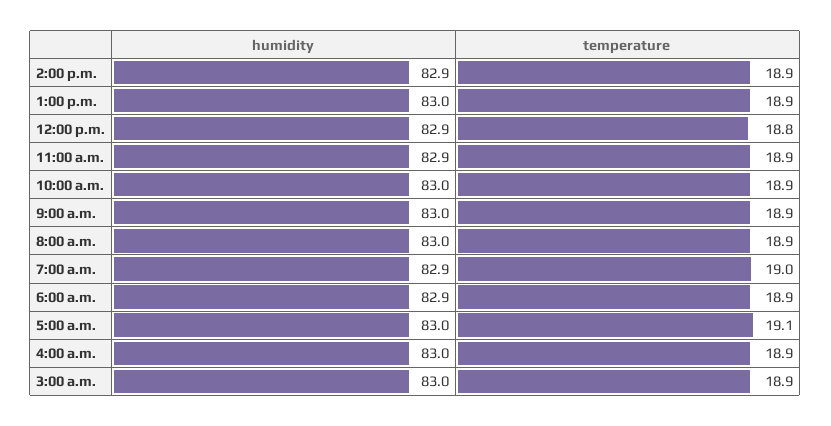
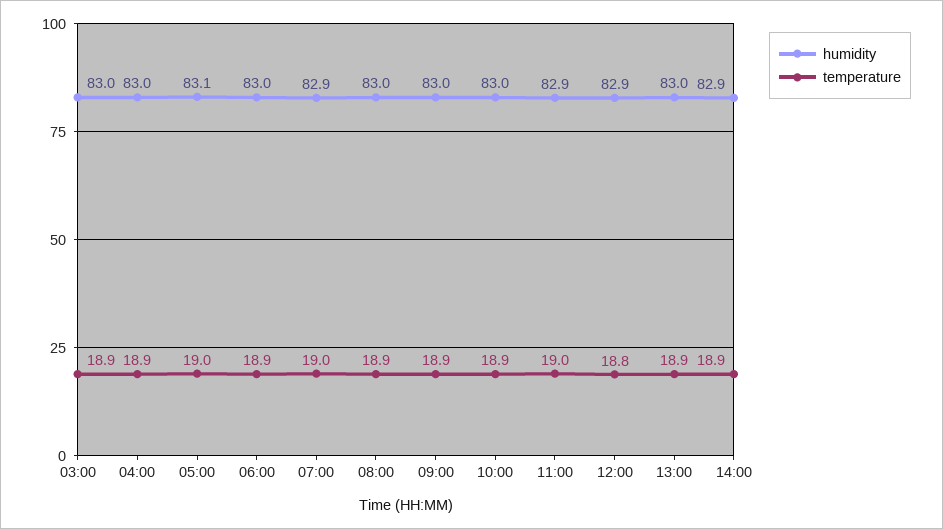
  {
    "humidity": {
      "2:00 p.m.": 82.9,
      "1:00 p.m.": 83,
      "12:00 p.m.": 82.9,
      "11:00 a.m.": 82.9,
      "10:00 a.m.": 83,
      "9:00 a.m.": 83,
      "8:00 a.m.": 83,
      "7:00 a.m.": 82.9,
-     "6:00 a.m.": 82.9,
+     "6:00 a.m.": 83,
-     "5:00 a.m.": 83,
+     "5:00 a.m.": 83.1,
      "4:00 a.m.": 83,
      "3:00 a.m.": 83
    },
    "temperature": {
      "2:00 p.m.": 18.9,
      "1:00 p.m.": 18.9,
      "12:00 p.m.": 18.8,
-     "11:00 a.m.": 18.9,
+     "11:00 a.m.": 19,
      "10:00 a.m.": 18.9,
      "9:00 a.m.": 18.9,
      "8:00 a.m.": 18.9,
      "7:00 a.m.": 19,
      "6:00 a.m.": 18.9,
-     "5:00 a.m.": 19.1,
+     "5:00 a.m.": 19,
      "4:00 a.m.": 18.9,
      "3:00 a.m.": 18.9
    }
  }

